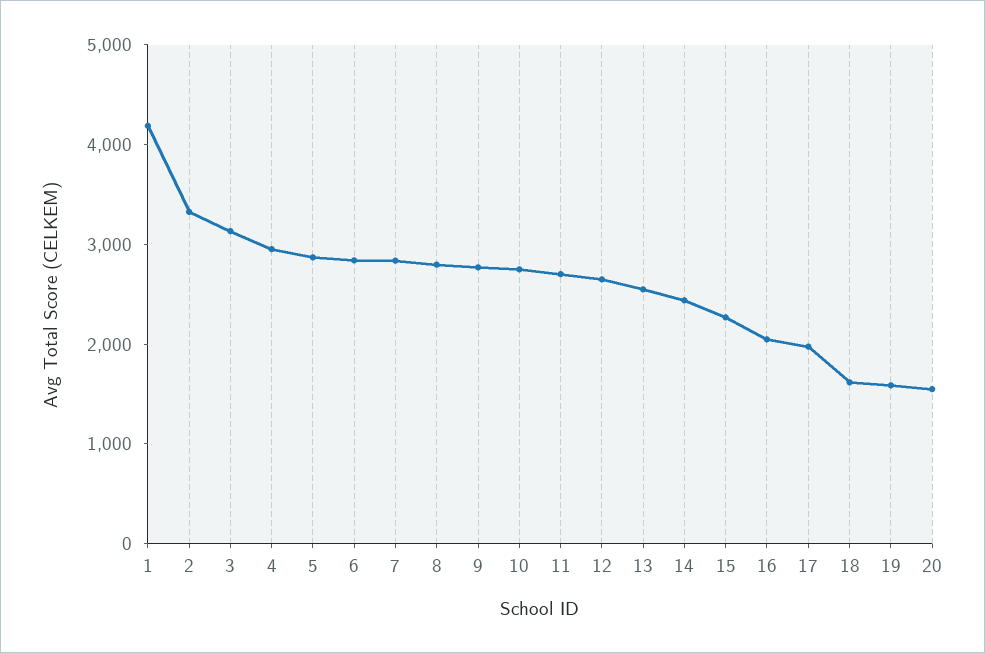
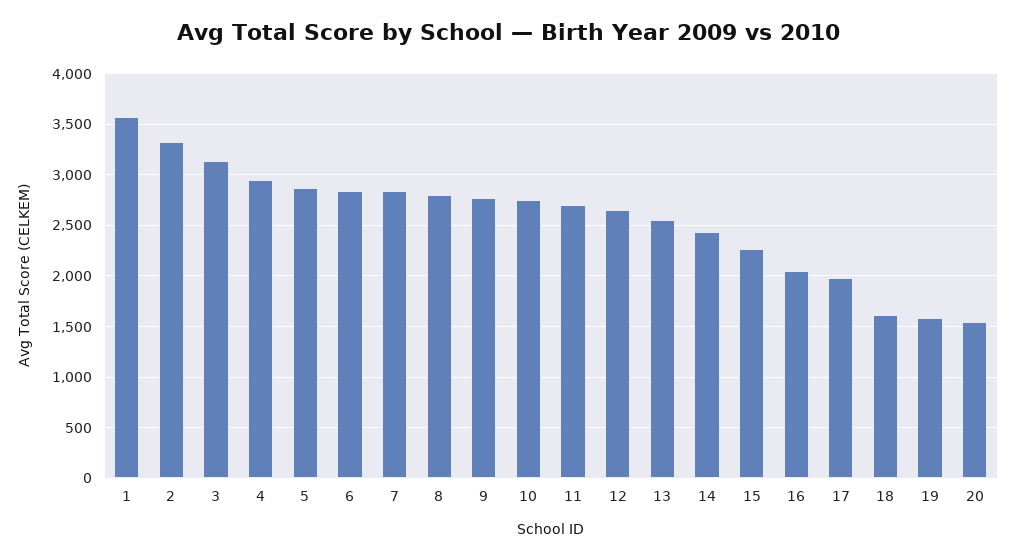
  {
-   "1": 4200,
+   "1": 3600,
    "2": 3300,
    "3": 3100,
    "4": 3000,
    "5": 2900,
    "6": 2800,
    "7": 2800,
    "8": 2800,
    "9": 2800,
    "10": 2800,
    "11": 2700,
    "12": 2600,
    "13": 2500,
    "14": 2400,
    "15": 2300,
    "16": 2000,
    "17": 2000,
    "18": 1600,
    "19": 1600,
    "20": 1500
  }

